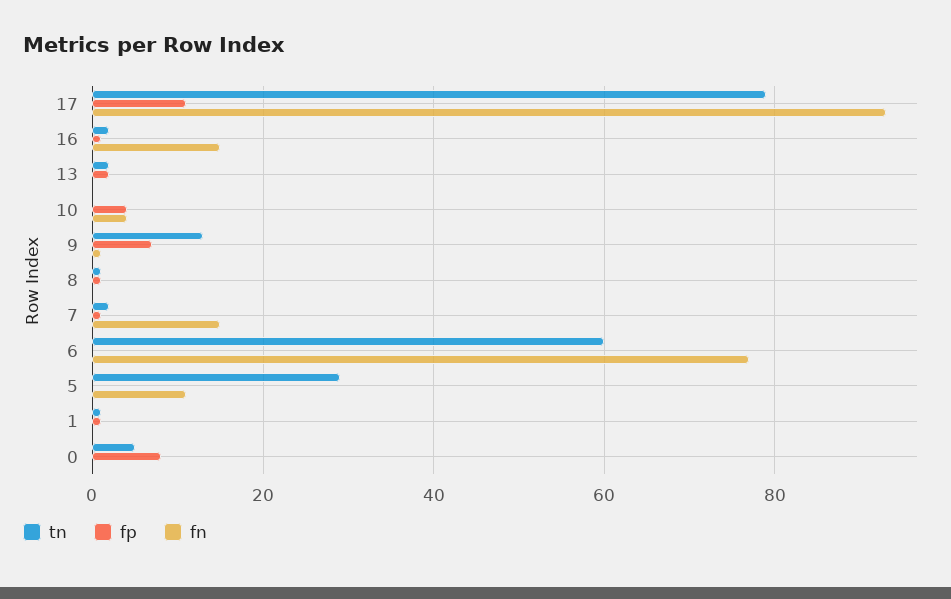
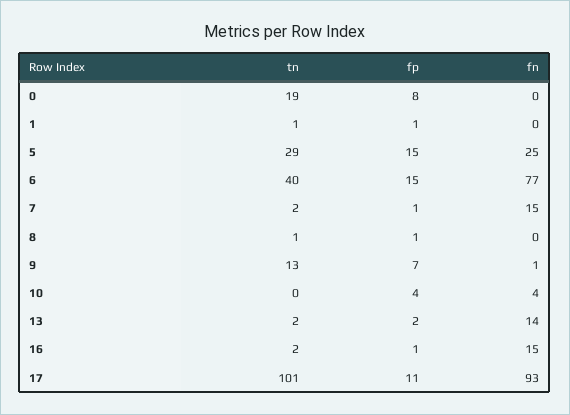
  {
    "tn": {
-     "17": 80,
+     "17": 101,
      "16": 2,
      "13": 2,
      "10": 0,
      "9": 13,
      "8": 1,
      "7": 2,
-     "6": 60,
+     "6": 40,
      "5": 29,
      "1": 1,
-     "0": 5
+     "0": 19
    },
    "fp": {
      "17": 11,
      "16": 1,
      "13": 2,
      "10": 4,
      "9": 7,
      "8": 1,
      "7": 1,
-     "6": 0,
+     "6": 15,
-     "5": 0,
+     "5": 15,
      "1": 1,
      "0": 8
    },
    "fn": {
      "17": 93,
      "16": 15,
-     "13": 0,
+     "13": 14,
      "10": 4,
      "9": 1,
      "8": 0,
      "7": 15,
      "6": 77,
-     "5": 10,
+     "5": 25,
      "1": 0,
      "0": 0
    }
  }

